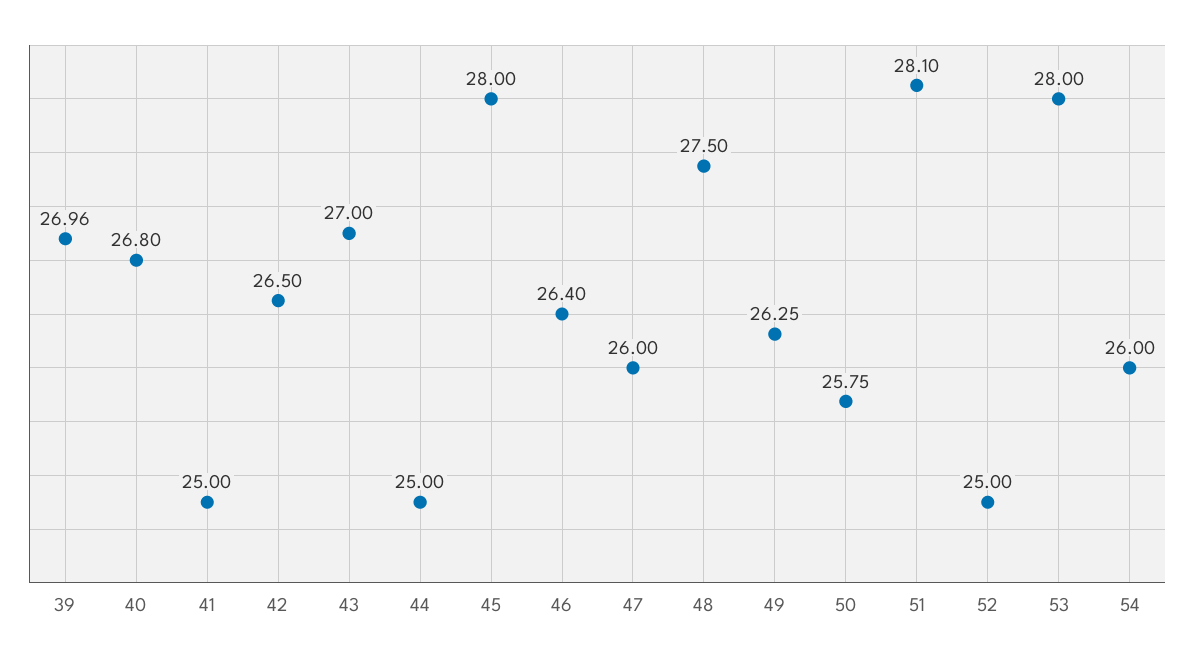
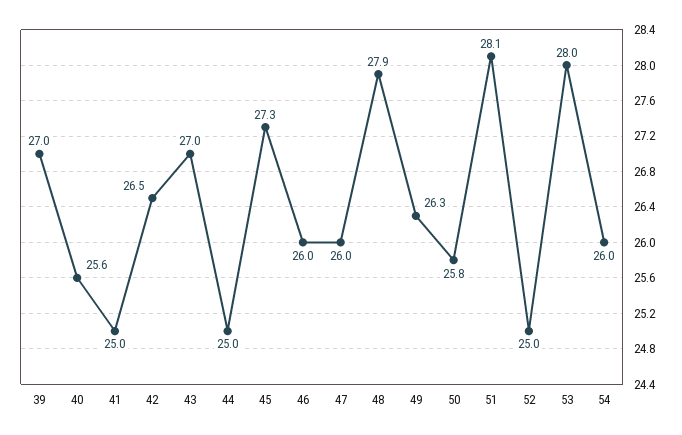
  {
    "39": 26.96,
-   "40": 26.8,
+   "40": 25.6,
    "41": 25,
    "42": 26.5,
    "43": 27,
    "44": 25,
-   "45": 28,
+   "45": 27.3,
-   "46": 26.4,
+   "46": 26,
    "47": 26,
-   "48": 27.5,
+   "48": 27.9,
    "49": 26.25,
    "50": 25.75,
    "51": 28.1,
    "52": 25,
    "53": 28,
    "54": 26
  }

